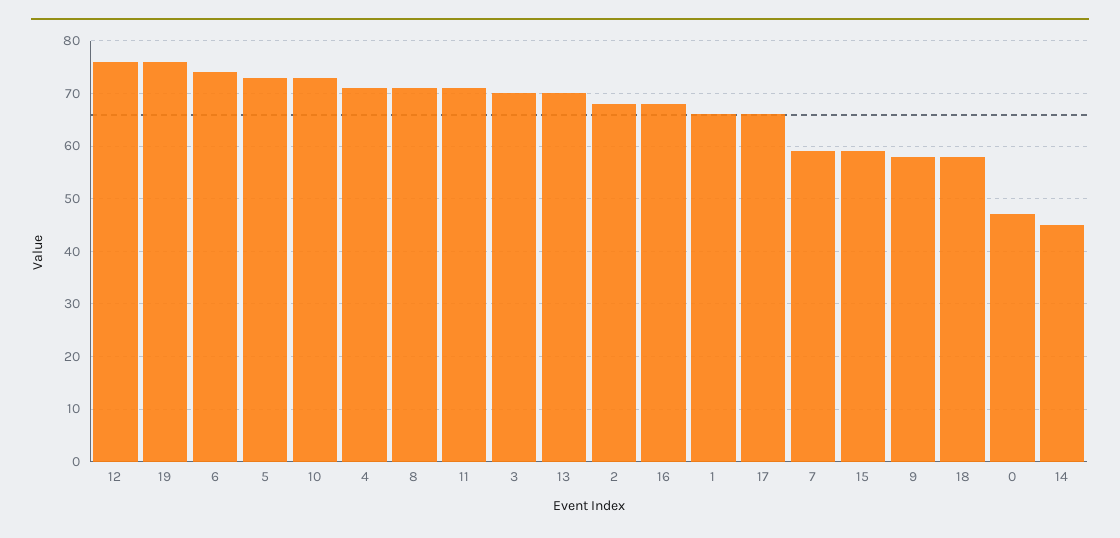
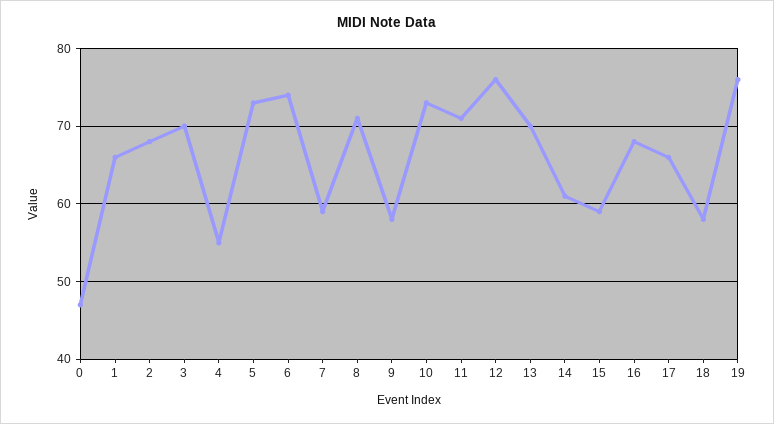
  {
    "12": 76,
    "19": 76,
    "6": 74,
    "5": 73,
    "10": 73,
-   "4": 70,
+   "4": 55,
    "8": 71,
    "11": 71,
    "3": 70,
    "13": 70,
    "2": 68,
    "16": 68,
    "1": 66,
    "17": 66,
    "7": 59,
    "15": 59,
    "9": 58,
    "18": 58,
    "0": 47,
-   "14": 45
+   "14": 61
  }

